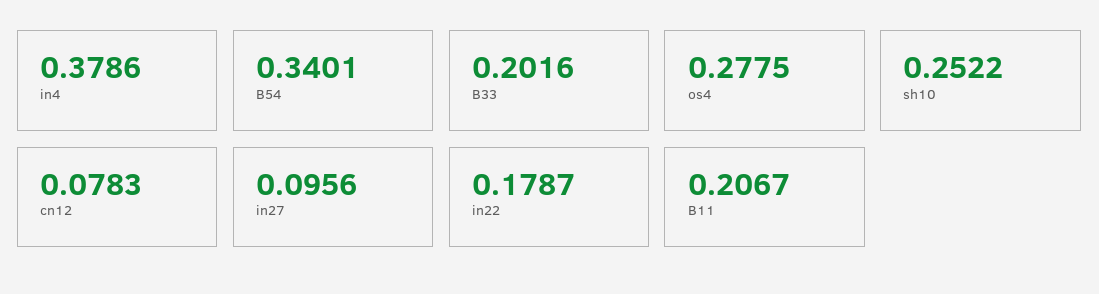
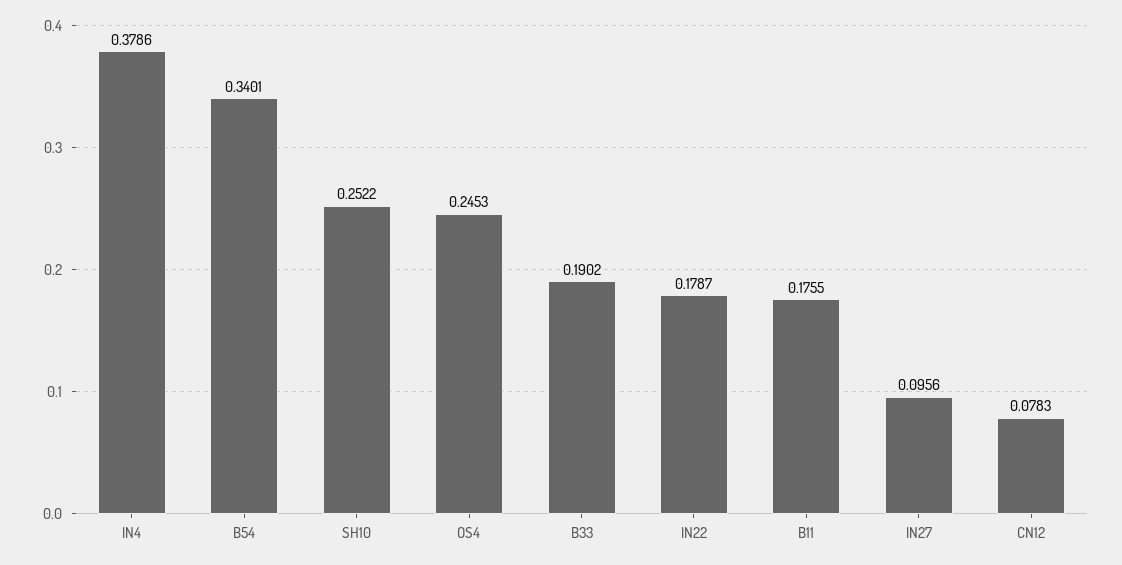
  {
    "in4": 0.3786,
    "B54": 0.3401,
-   "B33": 0.2016,
+   "B33": 0.1902,
-   "os4": 0.2775,
+   "os4": 0.2453,
    "sh10": 0.2522,
    "cn12": 0.0783,
    "in27": 0.0956,
    "in22": 0.1787,
-   "B11": 0.2067
+   "B11": 0.1755
  }

